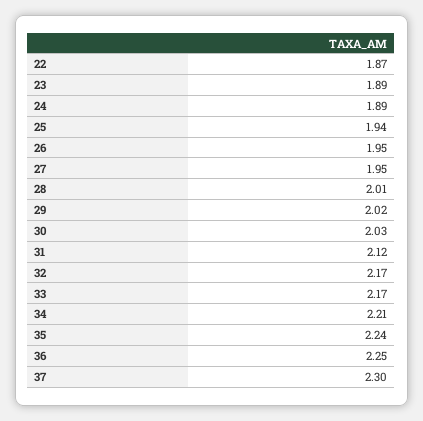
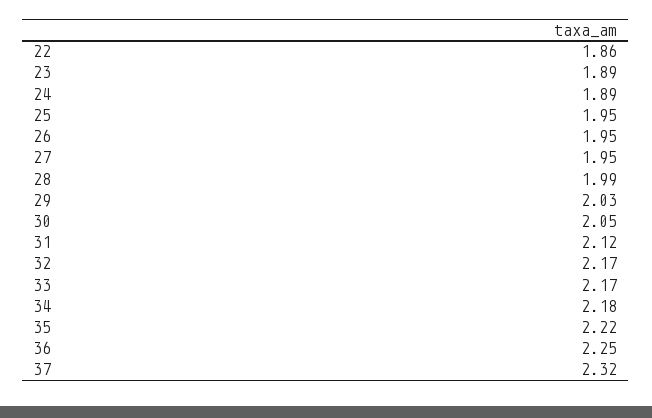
  {
-   "22": 1.87,
+   "22": 1.86,
    "23": 1.89,
    "24": 1.89,
-   "25": 1.94,
+   "25": 1.95,
    "26": 1.95,
    "27": 1.95,
-   "28": 2.01,
+   "28": 1.99,
-   "29": 2.02,
+   "29": 2.03,
-   "30": 2.03,
+   "30": 2.05,
    "31": 2.12,
    "32": 2.17,
    "33": 2.17,
-   "34": 2.21,
+   "34": 2.18,
-   "35": 2.24,
+   "35": 2.22,
    "36": 2.25,
-   "37": 2.3
+   "37": 2.32
  }

